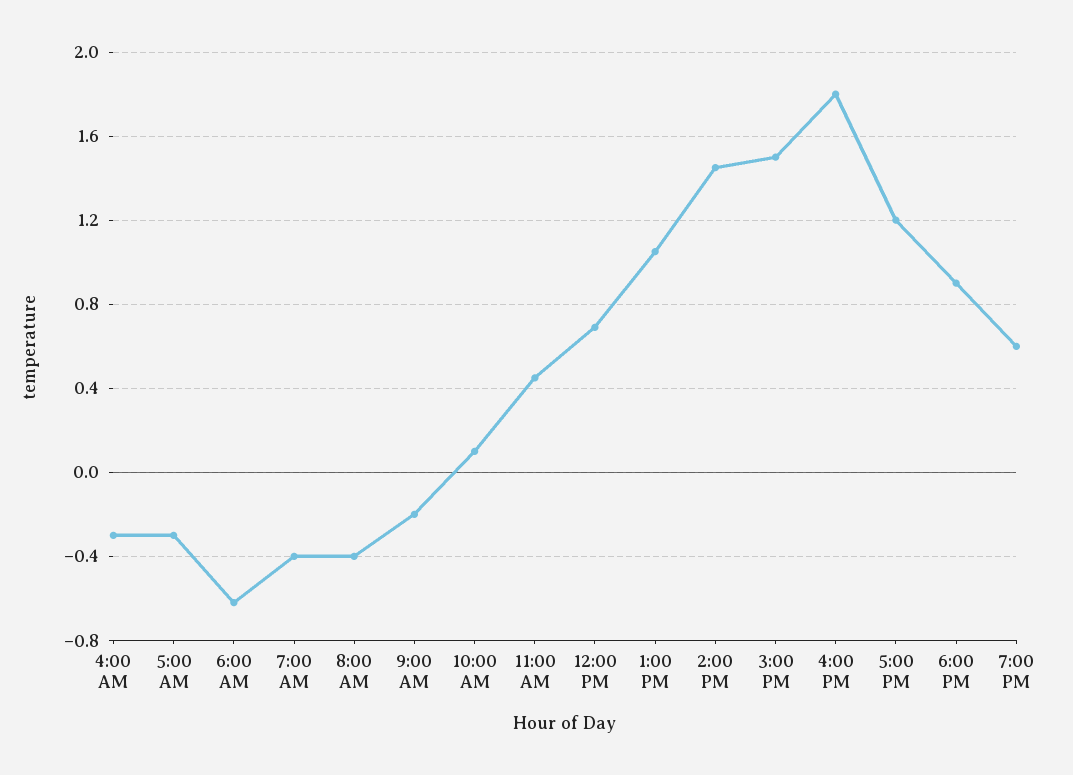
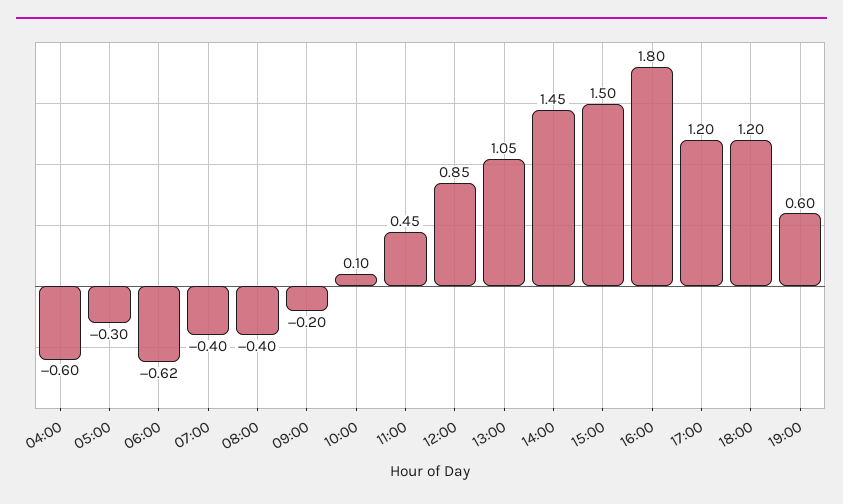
  {
-   "4:00 AM": -0.3,
+   "4:00 AM": -0.6,
    "5:00 AM": -0.3,
    "6:00 AM": -0.62,
    "7:00 AM": -0.4,
    "8:00 AM": -0.4,
    "9:00 AM": -0.2,
    "10:00 AM": 0.1,
    "11:00 AM": 0.45,
-   "12:00 PM": 0.7,
+   "12:00 PM": 0.85,
    "1:00 PM": 1.05,
    "2:00 PM": 1.45,
    "3:00 PM": 1.5,
    "4:00 PM": 1.8,
    "5:00 PM": 1.2,
-   "6:00 PM": 0.9,
+   "6:00 PM": 1.2,
    "7:00 PM": 0.6
  }

